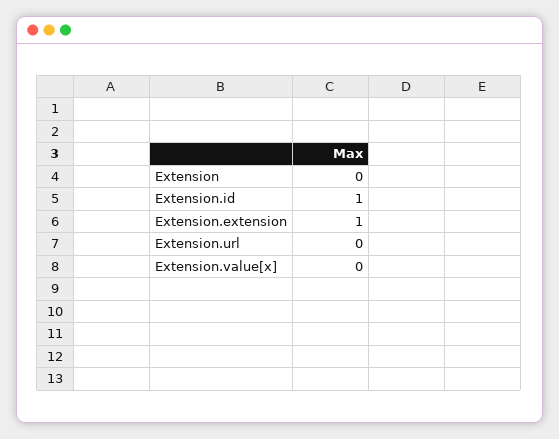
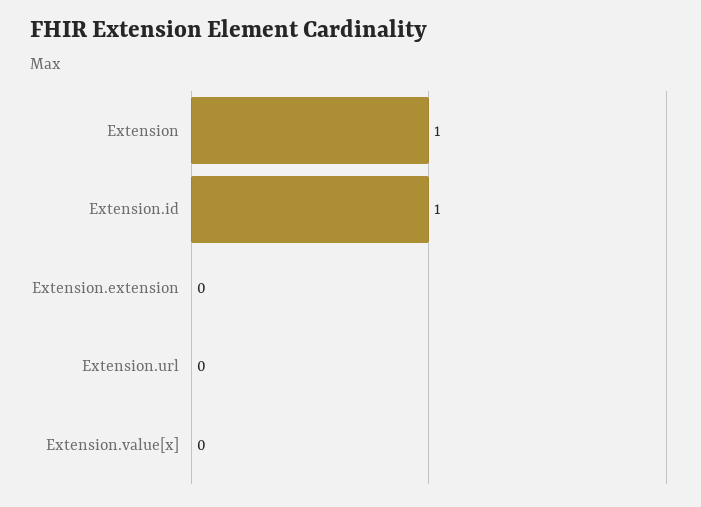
  {
-   "Extension": 0,
+   "Extension": 1,
    "Extension.id": 1,
-   "Extension.extension": 1,
+   "Extension.extension": 0,
    "Extension.url": 0,
    "Extension.value[x]": 0
  }

